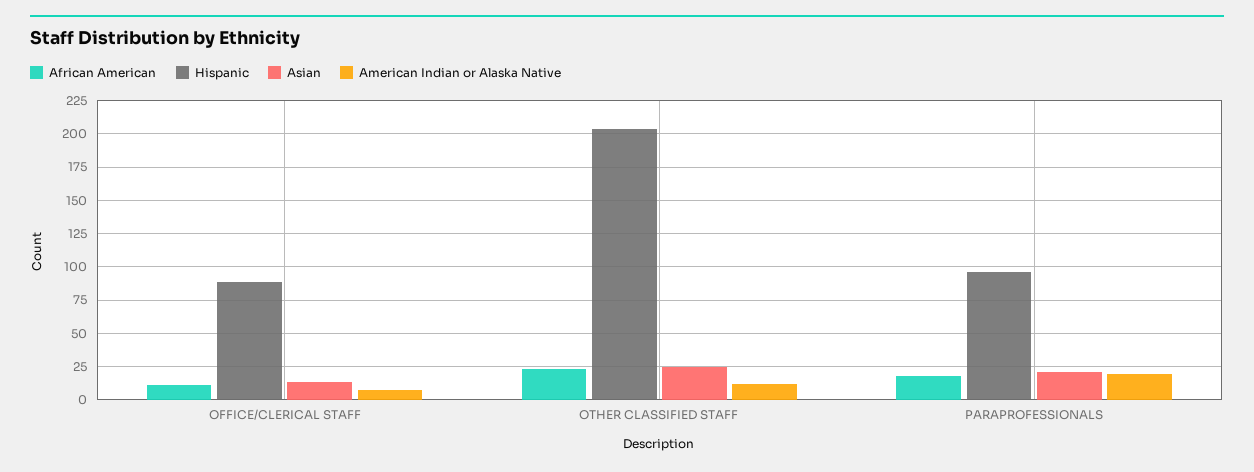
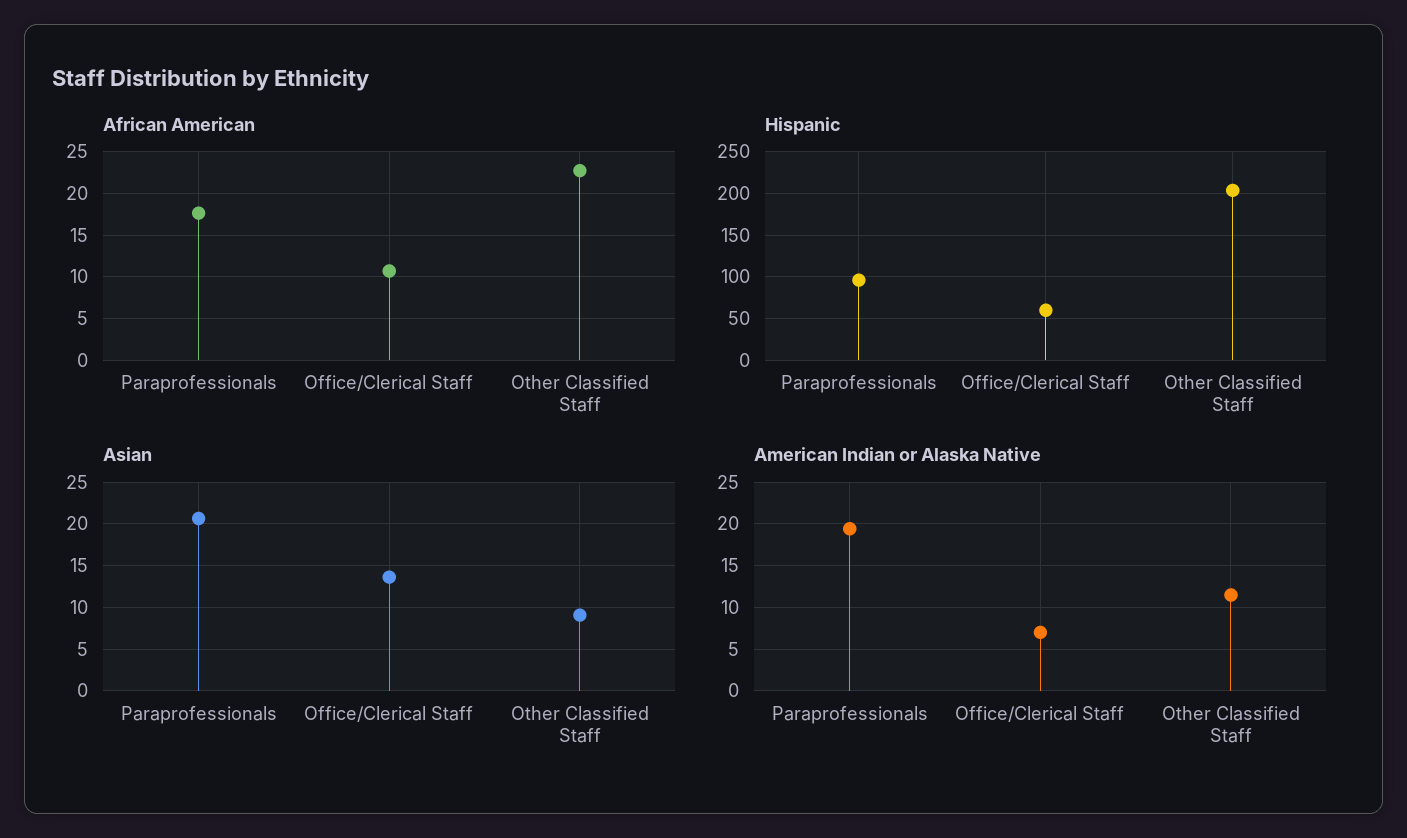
  {
    "African American": {
      "OFFICE/CLERICAL STAFF": 11,
      "OTHER CLASSIFIED STAFF": 23,
      "PARAPROFESSIONALS": 18
    },
    "Hispanic": {
-     "OFFICE/CLERICAL STAFF": 90,
+     "OFFICE/CLERICAL STAFF": 60,
      "OTHER CLASSIFIED STAFF": 205,
      "PARAPROFESSIONALS": 95
    },
    "Asian": {
      "OFFICE/CLERICAL STAFF": 14,
-     "OTHER CLASSIFIED STAFF": 25,
+     "OTHER CLASSIFIED STAFF": 9,
      "PARAPROFESSIONALS": 21
    },
    "American Indian or Alaska Native": {
      "OFFICE/CLERICAL STAFF": 7,
      "OTHER CLASSIFIED STAFF": 11,
      "PARAPROFESSIONALS": 19
    }
  }

